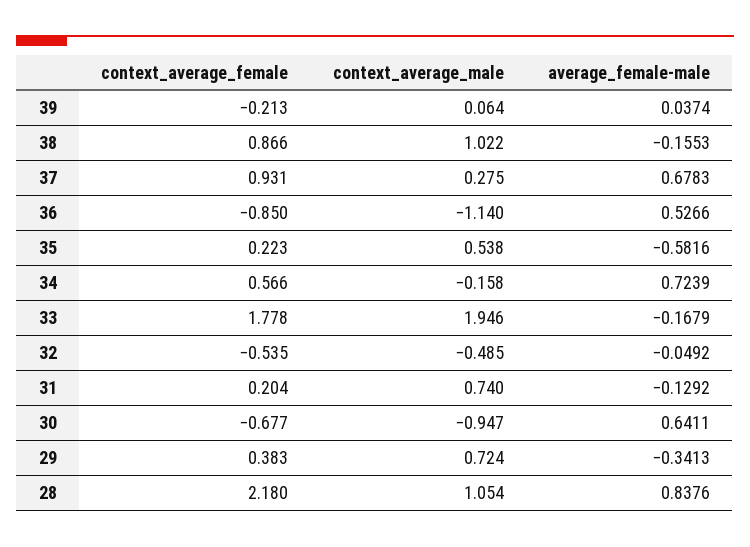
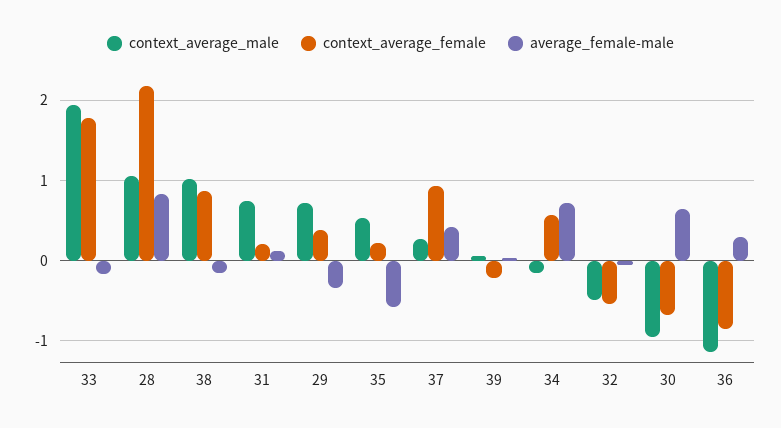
  {
    "context_average_female": {
      "39": -0.213,
      "38": 0.866,
      "37": 0.931,
      "36": -0.85,
      "35": 0.223,
      "34": 0.566,
      "33": 1.778,
      "32": -0.535,
      "31": 0.204,
      "30": -0.677,
      "29": 0.383,
      "28": 2.18
    },
    "context_average_male": {
      "39": 0.064,
      "38": 1.022,
      "37": 0.275,
      "36": -1.14,
      "35": 0.538,
      "34": -0.158,
      "33": 1.946,
      "32": -0.485,
      "31": 0.74,
      "30": -0.947,
      "29": 0.724,
      "28": 1.054
    },
    "average_female-male": {
      "39": 0.0374,
      "38": -0.1553,
-     "37": 0.6783,
+     "37": 0.4,
-     "36": 0.5266,
+     "36": 0.3,
      "35": -0.5816,
      "34": 0.7239,
      "33": -0.1679,
      "32": -0.0492,
-     "31": -0.1292,
+     "31": 0.1,
      "30": 0.6411,
      "29": -0.3413,
      "28": 0.8376
    }
  }

